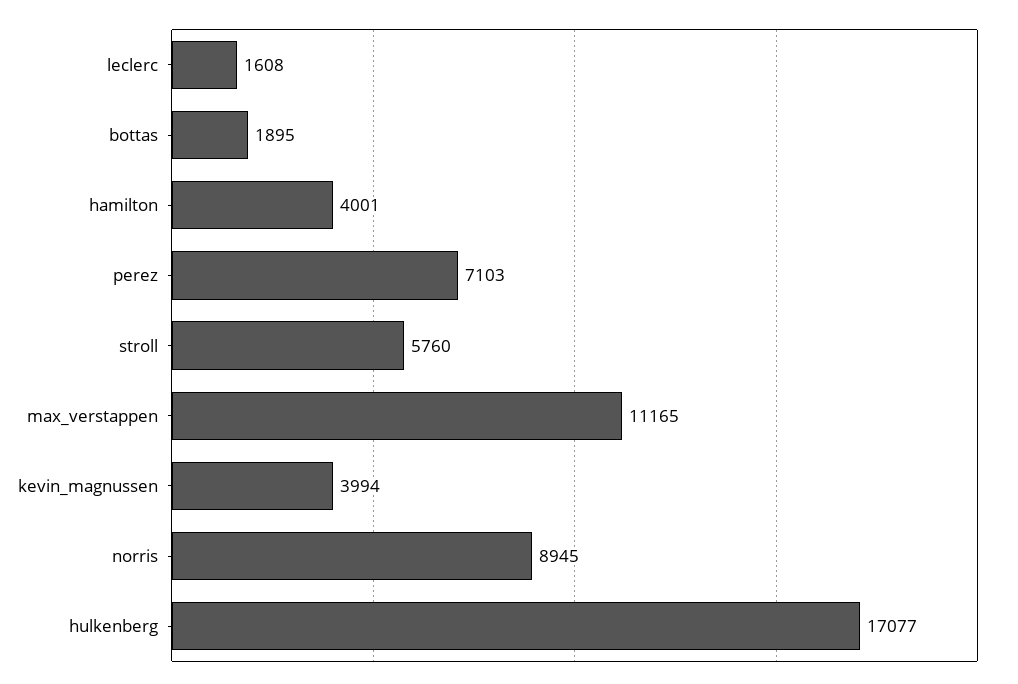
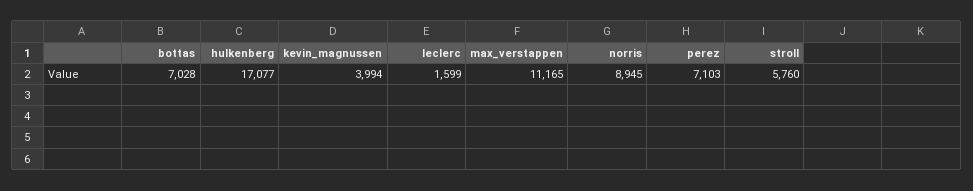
  {
-   "leclerc": 1608,
+   "leclerc": 1599,
-   "bottas": 1895,
+   "bottas": 7028,
-   "hamilton": 4001,
    "perez": 7103,
    "stroll": 5760,
    "max_verstappen": 11165,
    "kevin_magnussen": 3994,
    "norris": 8945,
    "hulkenberg": 17077
  }

